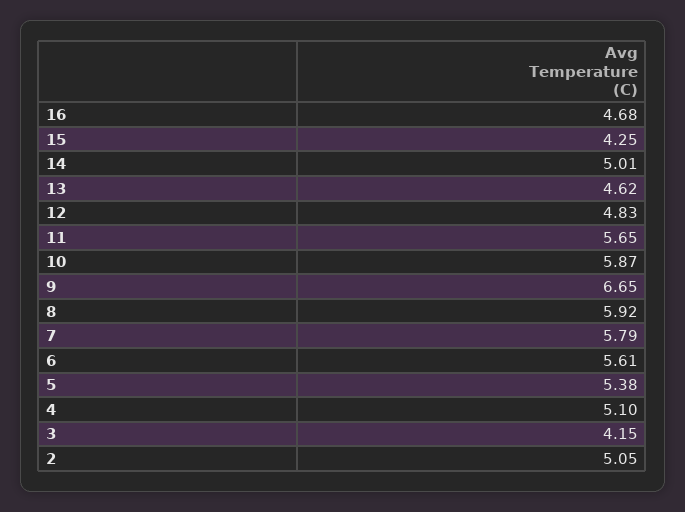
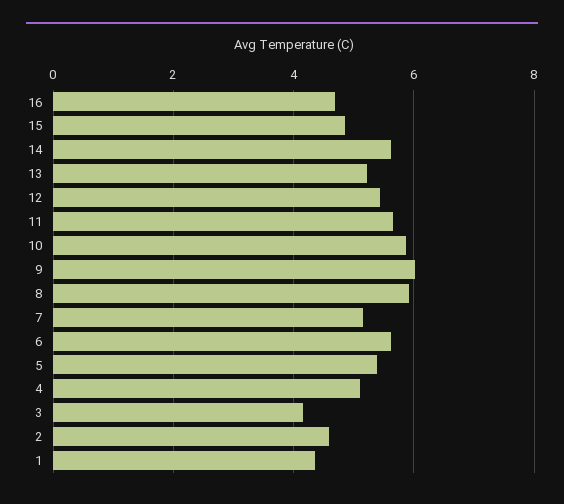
  {
    "16": 4.68,
-   "15": 4.25,
+   "15": 4.8,
-   "14": 5.01,
+   "14": 5.6,
-   "13": 4.62,
+   "13": 5.2,
-   "12": 4.83,
+   "12": 5.4,
    "11": 5.65,
    "10": 5.87,
-   "9": 6.65,
+   "9": 6,
    "8": 5.92,
-   "7": 5.79,
+   "7": 5.2,
    "6": 5.61,
    "5": 5.38,
    "4": 5.1,
    "3": 4.15,
-   "2": 5.05
+   "2": 4.6,
+   "1": 4.4
  }

